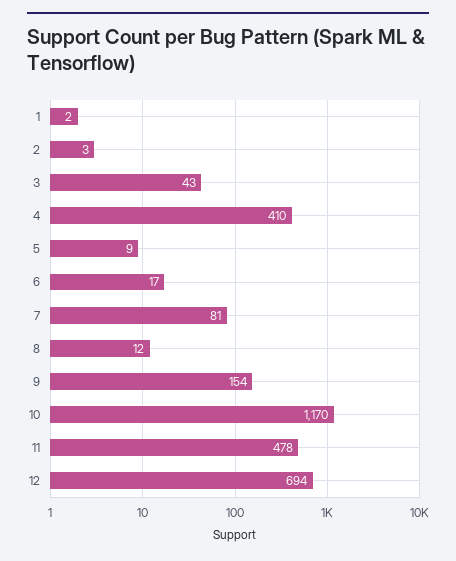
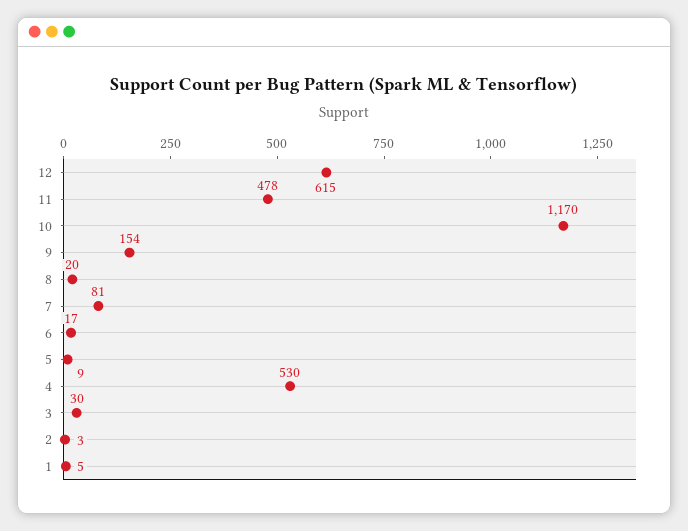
  {
-   "1": 2,
+   "1": 5,
    "2": 3,
-   "3": 43,
+   "3": 30,
-   "4": 410,
+   "4": 530,
    "5": 9,
    "6": 17,
    "7": 81,
-   "8": 12,
+   "8": 20,
    "9": 154,
    "10": 1170,
    "11": 478,
-   "12": 694
+   "12": 615
  }

